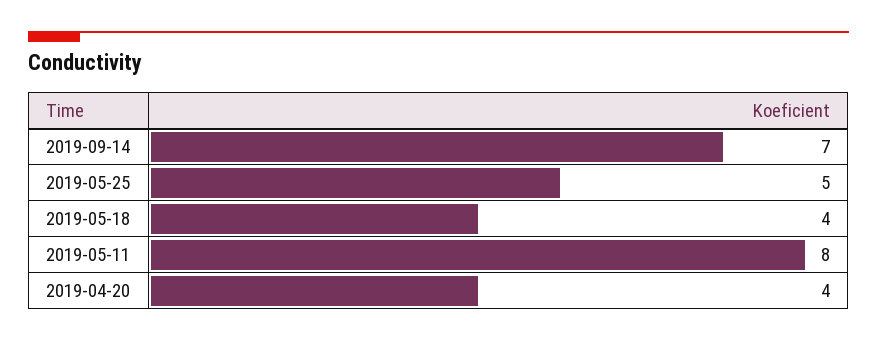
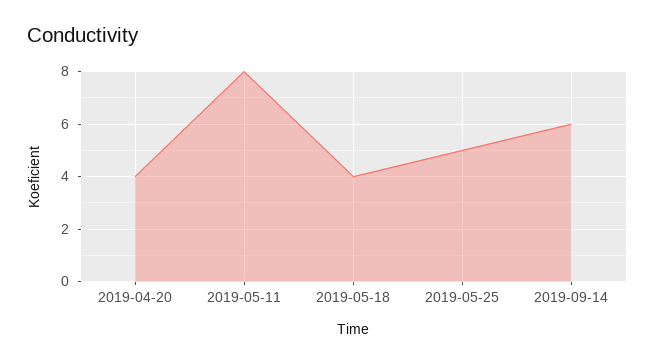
  {
-   "2019-09-14": 7,
+   "2019-09-14": 6,
    "2019-05-25": 5,
    "2019-05-18": 4,
    "2019-05-11": 8,
    "2019-04-20": 4
  }

